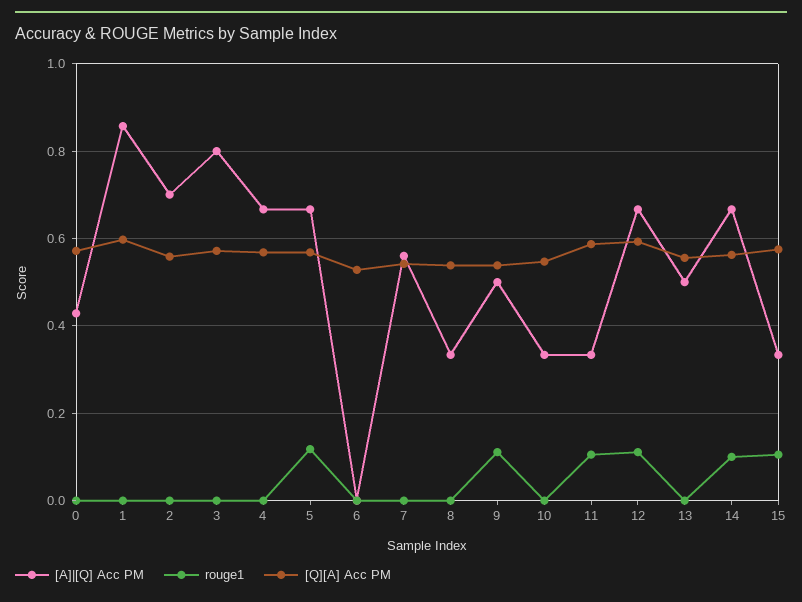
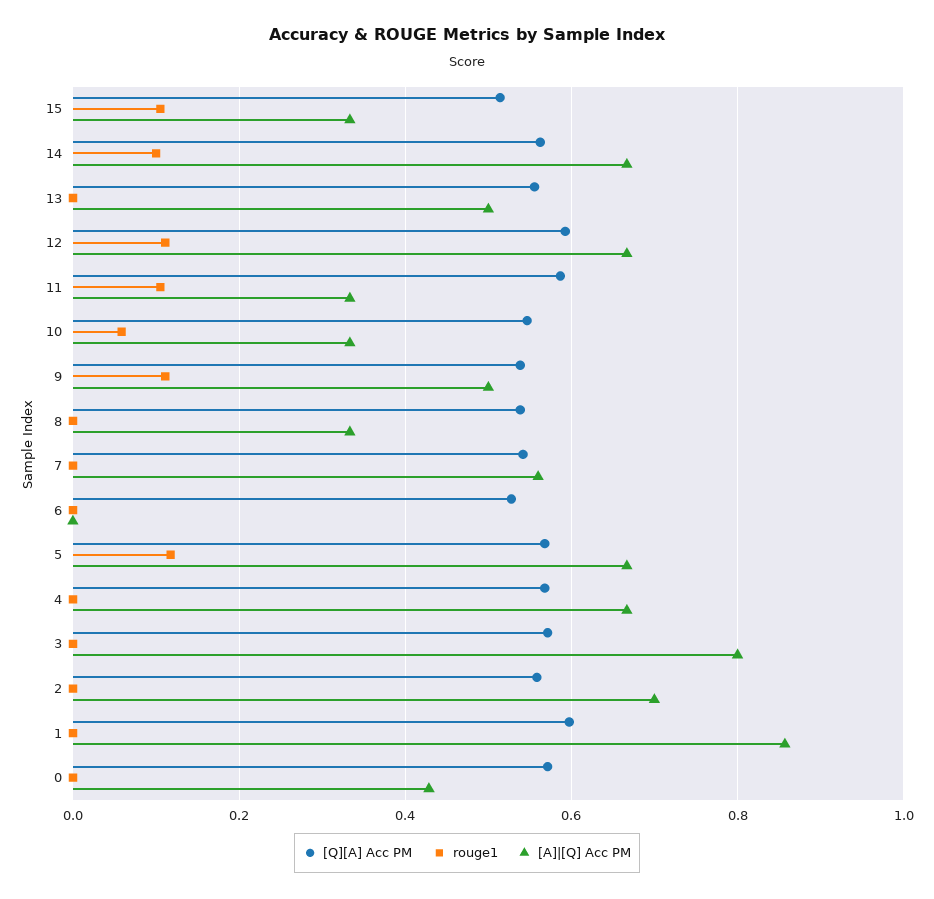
  {
    "[A]|[Q] Acc PM": {
      "0": 0.42,
      "1": 0.86,
      "2": 0.7,
      "3": 0.8,
      "4": 0.66,
      "5": 0.66,
      "6": 0,
      "7": 0.56,
      "8": 0.34,
      "9": 0.5,
      "10": 0.34,
      "11": 0.34,
      "12": 0.66,
      "13": 0.5,
      "14": 0.66,
      "15": 0.34
    },
    "rouge1": {
      "0": 0,
      "1": 0,
      "2": 0,
      "3": 0,
      "4": 0,
      "5": 0.12,
      "6": 0,
      "7": 0,
      "8": 0,
      "9": 0.12,
-     "10": 0,
+     "10": 0.06,
      "11": 0.1,
      "12": 0.12,
      "13": 0,
      "14": 0.1,
      "15": 0.1
    },
    "[Q][A] Acc PM": {
      "0": 0.58,
      "1": 0.6,
      "2": 0.56,
      "3": 0.58,
      "4": 0.56,
      "5": 0.56,
      "6": 0.52,
      "7": 0.54,
      "8": 0.54,
      "9": 0.54,
      "10": 0.54,
      "11": 0.58,
      "12": 0.6,
      "13": 0.56,
      "14": 0.56,
-     "15": 0.58
+     "15": 0.52
    }
  }

